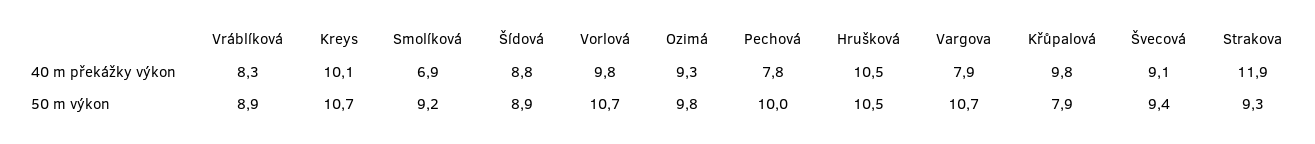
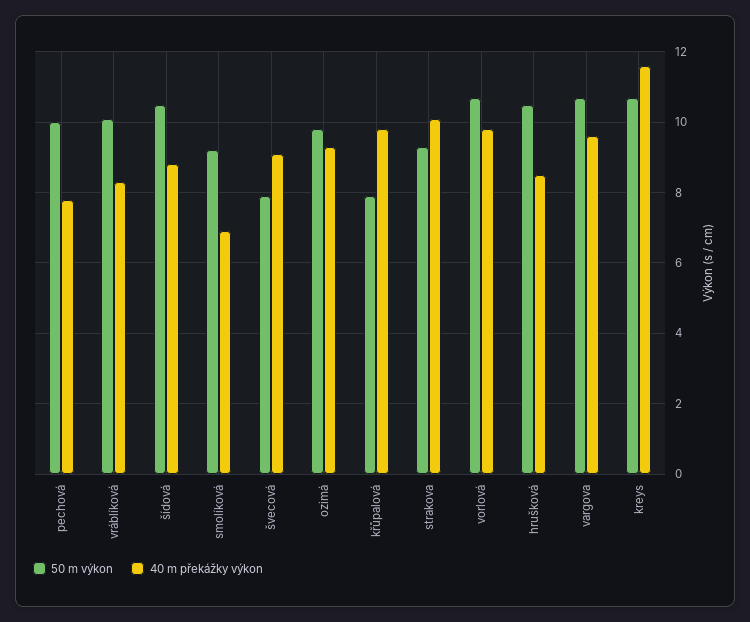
  {
    "40 m překážky výkon": {
      "Vráblíková": 8.3,
-     "Kreys": 10.1,
+     "Kreys": 11.5,
      "Smolíková": 6.9,
      "Šídová": 8.8,
      "Vorlová": 9.8,
      "Ozimá": 9.3,
      "Pechová": 7.8,
-     "Hrušková": 10.5,
+     "Hrušková": 8.5,
-     "Vargova": 7.9,
+     "Vargova": 9.5,
      "Křůpalová": 9.8,
      "Švecová": 9.1,
-     "Strakova": 11.9
+     "Strakova": 10
    },
    "50 m výkon": {
-     "Vráblíková": 8.9,
+     "Vráblíková": 10,
      "Kreys": 10.7,
      "Smolíková": 9.2,
-     "Šídová": 8.9,
+     "Šídová": 10.5,
      "Vorlová": 10.7,
      "Ozimá": 9.8,
      "Pechová": 10,
      "Hrušková": 10.5,
      "Vargova": 10.7,
      "Křůpalová": 7.9,
-     "Švecová": 9.4,
+     "Švecová": 8,
      "Strakova": 9.3
    }
  }

